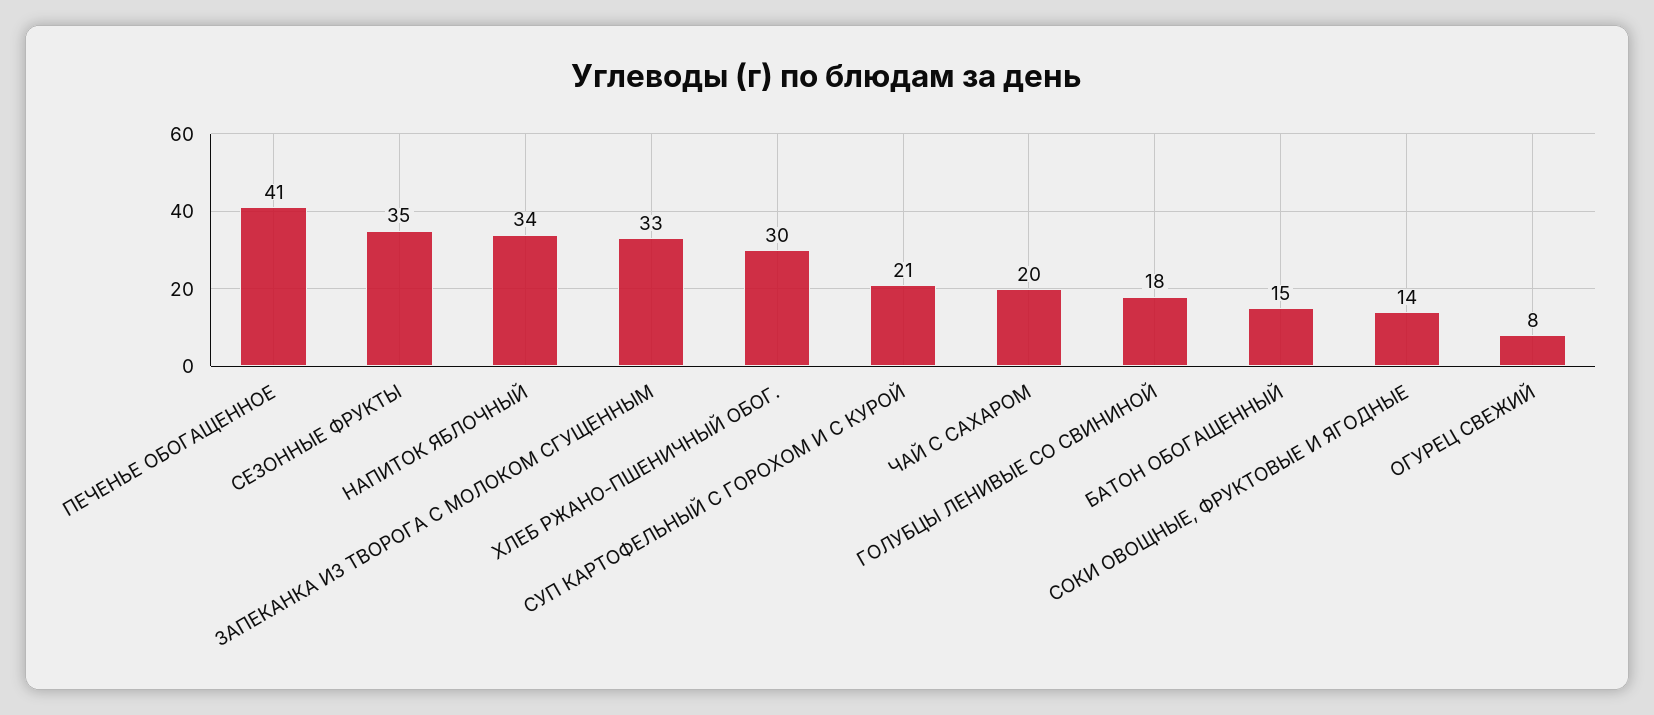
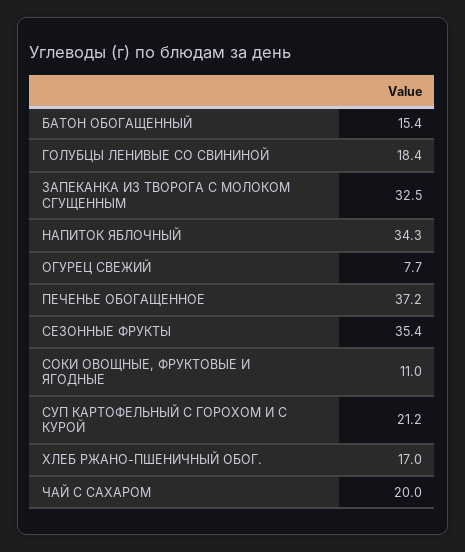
  {
-   "ПЕЧЕНЬЕ ОБОГАЩЕННОЕ": 41,
+   "ПЕЧЕНЬЕ ОБОГАЩЕННОЕ": 37.2,
    "СЕЗОННЫЕ ФРУКТЫ": 35.4,
    "НАПИТОК ЯБЛОЧНЫЙ": 34.3,
    "ЗАПЕКАНКА ИЗ ТВОРОГА С МОЛОКОМ СГУЩЕННЫМ": 32.5,
-   "ХЛЕБ РЖАНО-ПШЕНИЧНЫЙ ОБОГ.": 30,
+   "ХЛЕБ РЖАНО-ПШЕНИЧНЫЙ ОБОГ.": 17,
    "СУП КАРТОФЕЛЬНЫЙ С ГОРОХОМ И С КУРОЙ": 21.2,
    "ЧАЙ С САХАРОМ": 20,
    "ГОЛУБЦЫ ЛЕНИВЫЕ СО СВИНИНОЙ": 18.4,
    "БАТОН ОБОГАЩЕННЫЙ": 15.4,
-   "СОКИ ОВОЩНЫЕ, ФРУКТОВЫЕ И ЯГОДНЫЕ": 14,
+   "СОКИ ОВОЩНЫЕ, ФРУКТОВЫЕ И ЯГОДНЫЕ": 11,
    "ОГУРЕЦ СВЕЖИЙ": 7.7
  }

